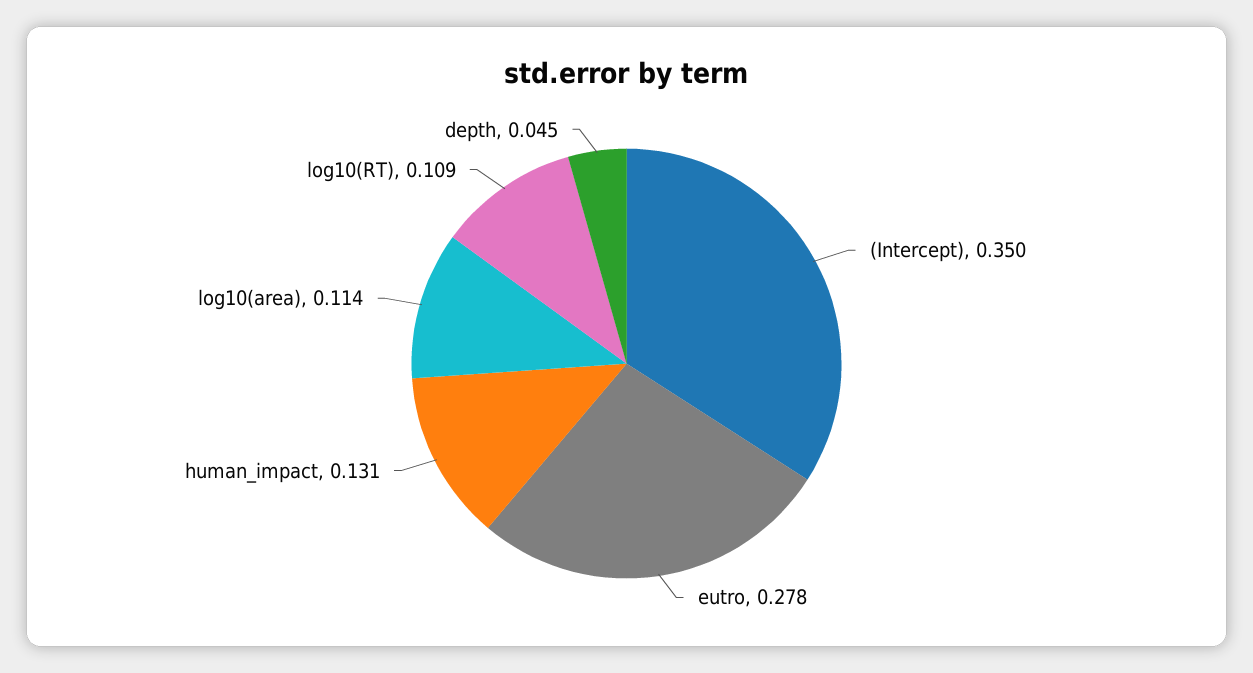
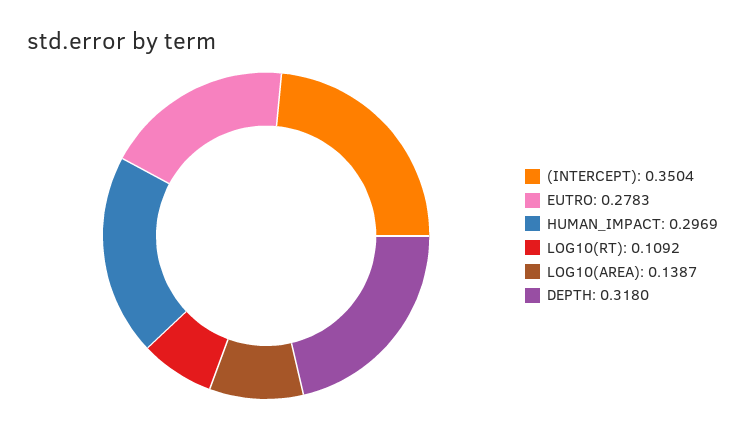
  {
    "(Intercept)": 0.3504,
    "eutro": 0.2783,
-   "human_impact": 0.131,
+   "human_impact": 0.2969,
-   "log10(area)": 0.114,
+   "log10(area)": 0.1387,
    "log10(RT)": 0.1092,
-   "depth": 0.045
+   "depth": 0.318
  }

